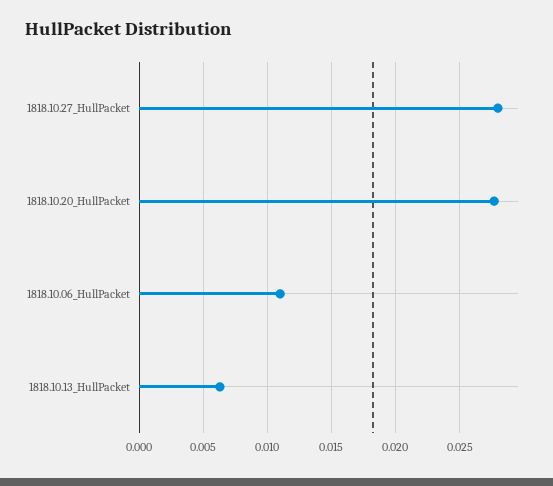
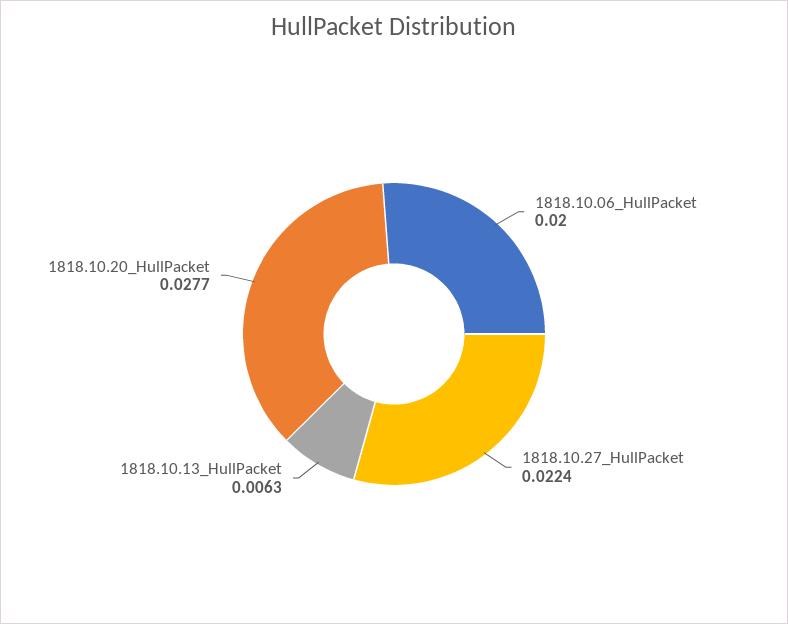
  {
-   "1818.10.27_HullPacket": 0.028,
+   "1818.10.27_HullPacket": 0.0224,
    "1818.10.20_HullPacket": 0.0277,
-   "1818.10.06_HullPacket": 0.011,
+   "1818.10.06_HullPacket": 0.02,
    "1818.10.13_HullPacket": 0.0063
  }

